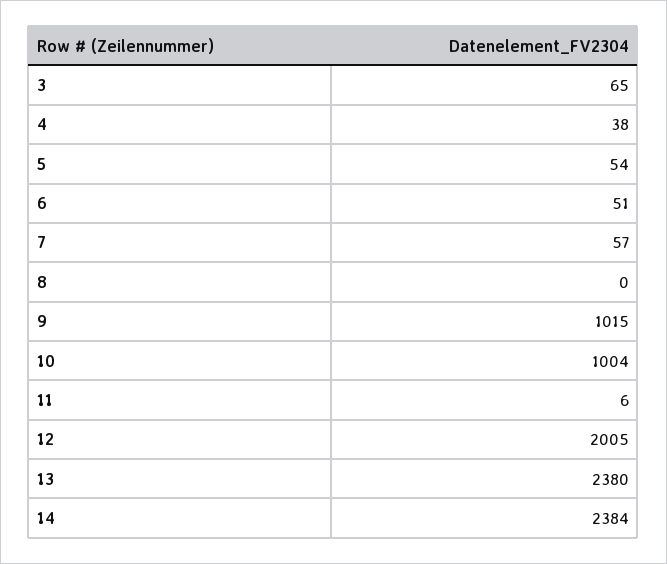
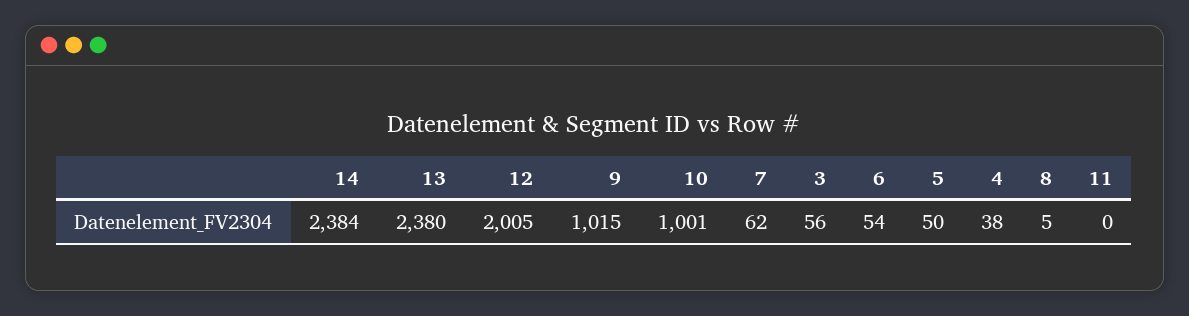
  {
-   "3": 65,
+   "3": 56,
    "4": 38,
-   "5": 54,
+   "5": 50,
-   "6": 51,
+   "6": 54,
-   "7": 57,
+   "7": 62,
-   "8": 0,
+   "8": 5,
    "9": 1015,
-   "10": 1004,
+   "10": 1001,
-   "11": 6,
+   "11": 0,
    "12": 2005,
    "13": 2380,
    "14": 2384
  }

